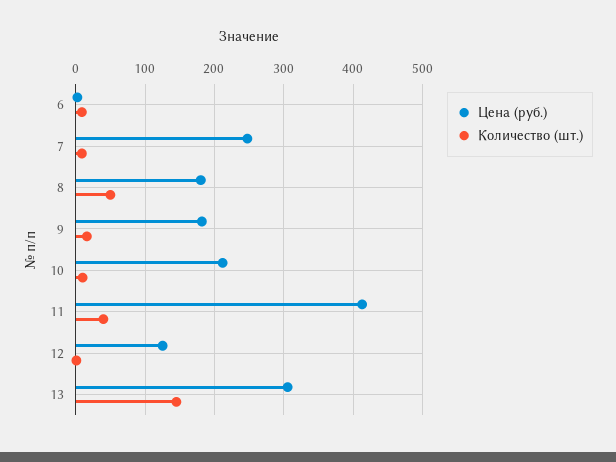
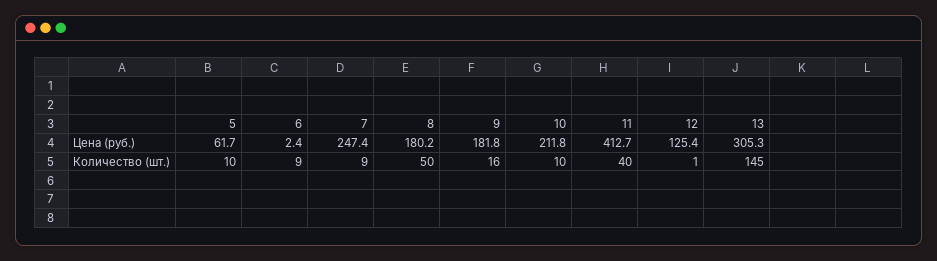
  {
    "Цена (руб.)": {
      "6": 2.4,
      "7": 247.4,
      "8": 180.2,
      "9": 181.8,
      "10": 211.8,
      "11": 412.7,
      "12": 125.4,
-     "13": 305.3
+     "13": 305.3,
+     "5": 61.7
    },
    "Количество (шт.)": {
      "6": 9,
      "7": 9,
      "8": 50,
      "9": 16,
      "10": 10,
      "11": 40,
      "12": 1,
-     "13": 145
+     "13": 145,
+     "5": 10
    }
  }

